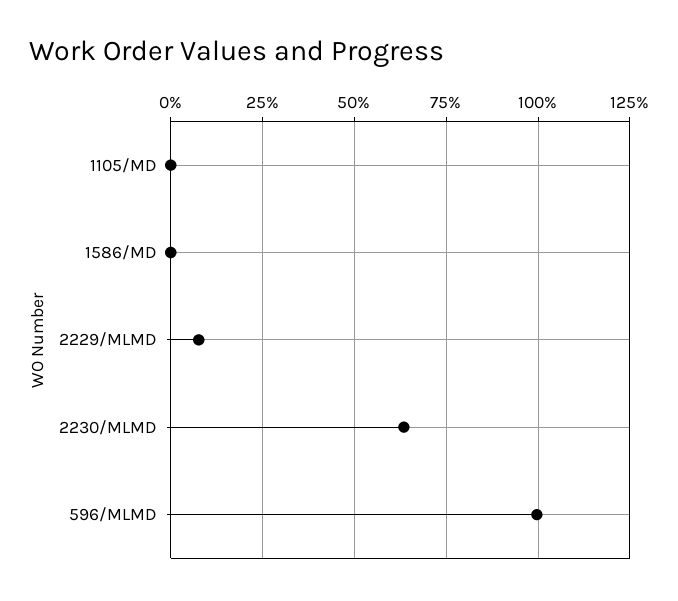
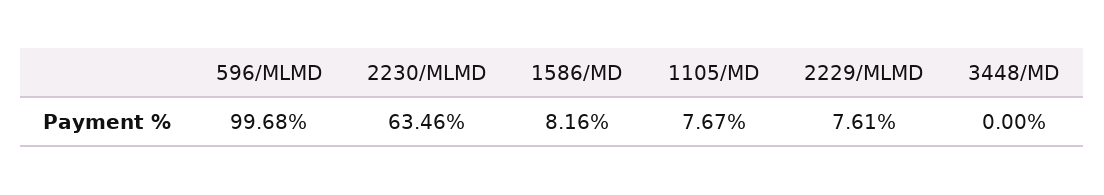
  {
-   "1105/MD": 0,
+   "1105/MD": 7.67,
-   "1586/MD": 0,
+   "1586/MD": 8.16,
    "2229/MLMD": 7.61,
    "2230/MLMD": 63.46,
-   "596/MLMD": 99.68
+   "596/MLMD": 99.68,
+   "3448/MD": 0
  }

